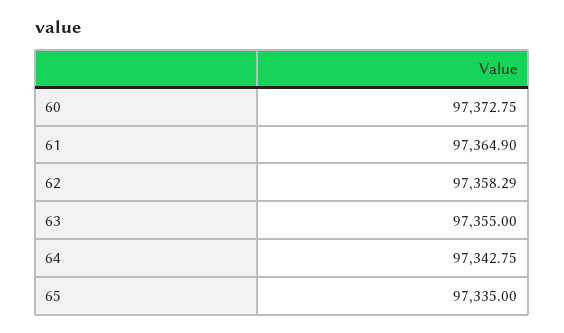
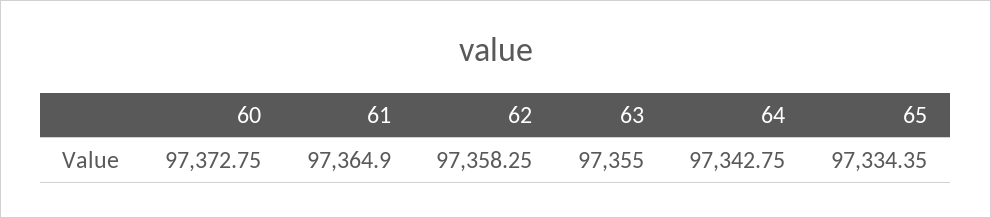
  {
    "60": 97372.75,
    "61": 97364.9,
-   "62": 97358.29,
+   "62": 97358.25,
    "63": 97355,
    "64": 97342.75,
-   "65": 97335
+   "65": 97334.35
  }

